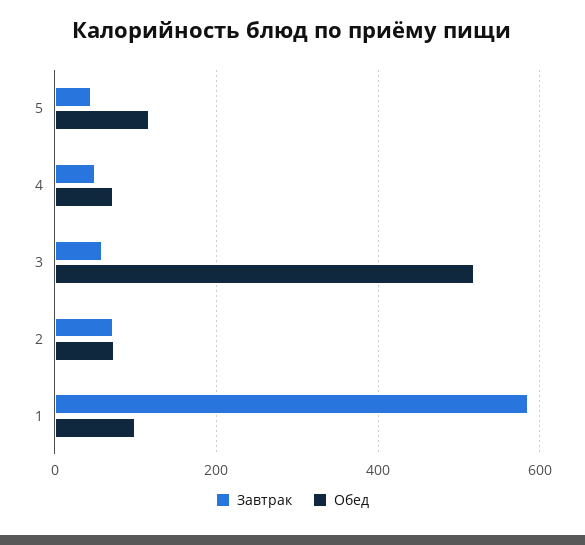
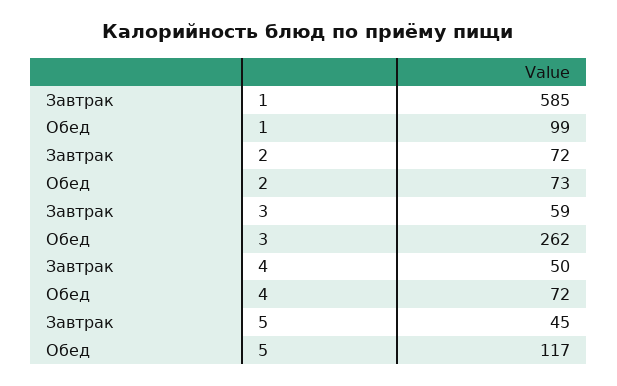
  {
    "Завтрак": {
      "5": 45,
      "4": 50,
      "3": 59,
      "2": 72,
      "1": 585
    },
    "Обед": {
      "5": 117,
      "4": 72,
-     "3": 520,
+     "3": 262,
      "2": 73,
      "1": 99
    }
  }

